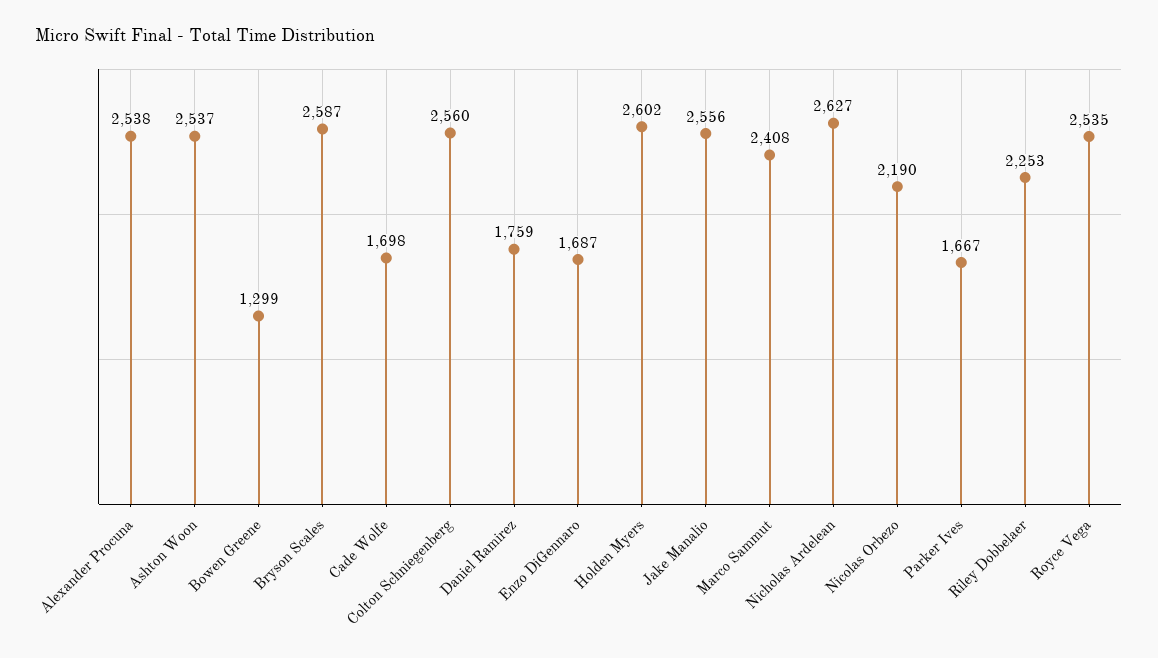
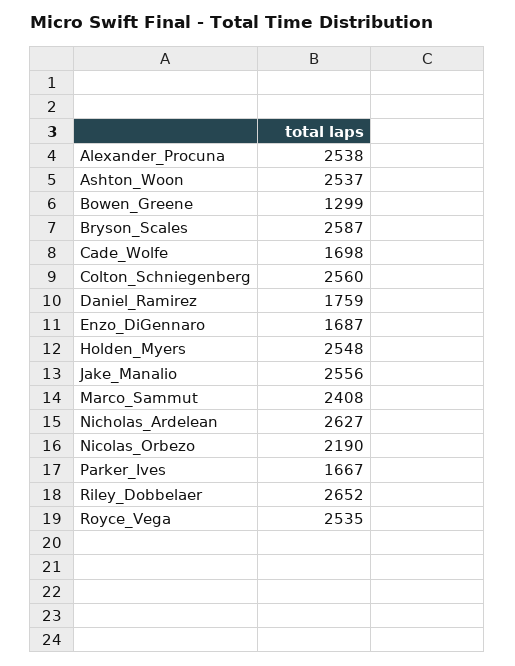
  {
    "Alexander Procuna": 2538,
    "Ashton Woon": 2537,
    "Bowen Greene": 1299,
    "Bryson Scales": 2587,
    "Cade Wolfe": 1698,
    "Colton Schniegenberg": 2560,
    "Daniel Ramirez": 1759,
    "Enzo DiGennaro": 1687,
-   "Holden Myers": 2602,
+   "Holden Myers": 2548,
    "Jake Manalio": 2556,
    "Marco Sammut": 2408,
    "Nicholas Ardelean": 2627,
    "Nicolas Orbezo": 2190,
    "Parker Ives": 1667,
-   "Riley Dobbelaer": 2253,
+   "Riley Dobbelaer": 2652,
    "Royce Vega": 2535
  }

